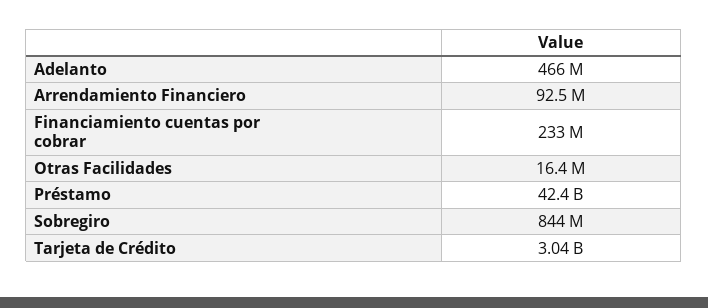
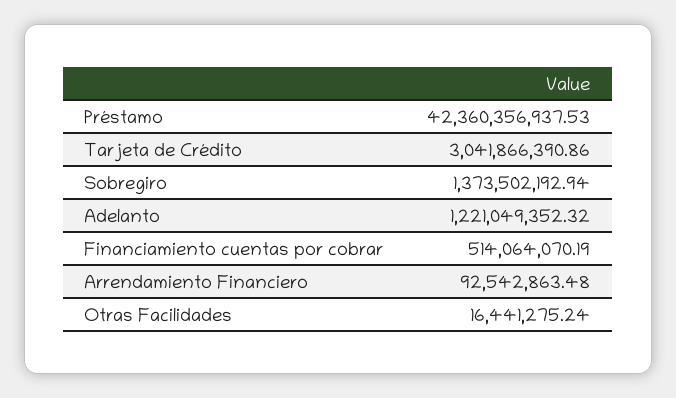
  {
-   "Adelanto": 466000000,
+   "Adelanto": 1221049352.32,
    "Arrendamiento Financiero": 92542863.48,
-   "Financiamiento cuentas por cobrar": 233000000,
+   "Financiamiento cuentas por cobrar": 514064070.19,
    "Otras Facilidades": 16441275.24,
    "Préstamo": 42360356937.53,
-   "Sobregiro": 844000000,
+   "Sobregiro": 1373502192.94,
    "Tarjeta de Crédito": 3041866390.86
  }

